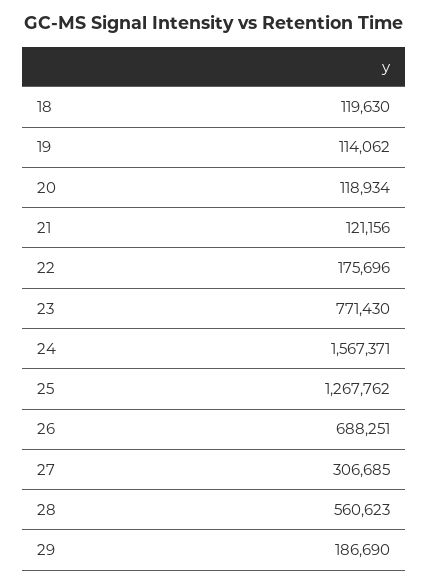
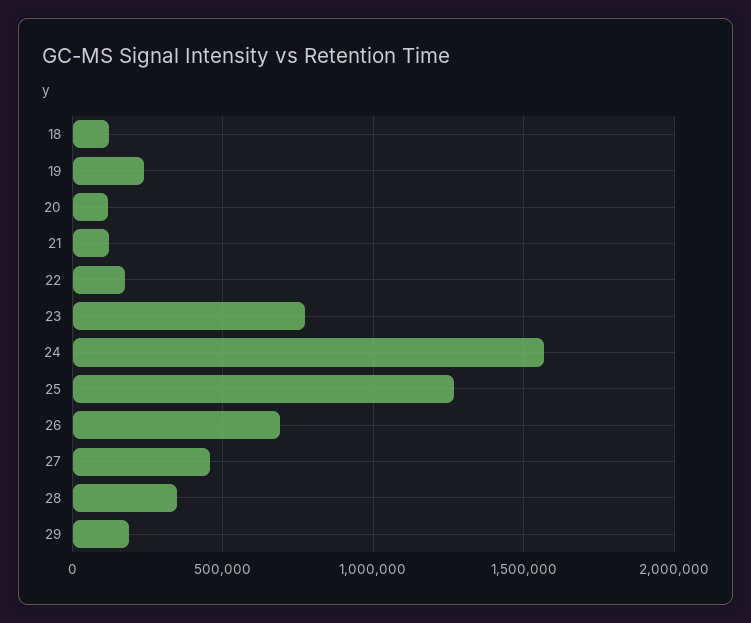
  {
    "18": 119630,
-   "19": 114062,
+   "19": 250000,
    "20": 118934,
    "21": 121156,
    "22": 175696,
    "23": 771430,
    "24": 1567371,
    "25": 1267762,
    "26": 688251,
-   "27": 306685,
+   "27": 450000,
-   "28": 560623,
+   "28": 350000,
    "29": 186690
  }

